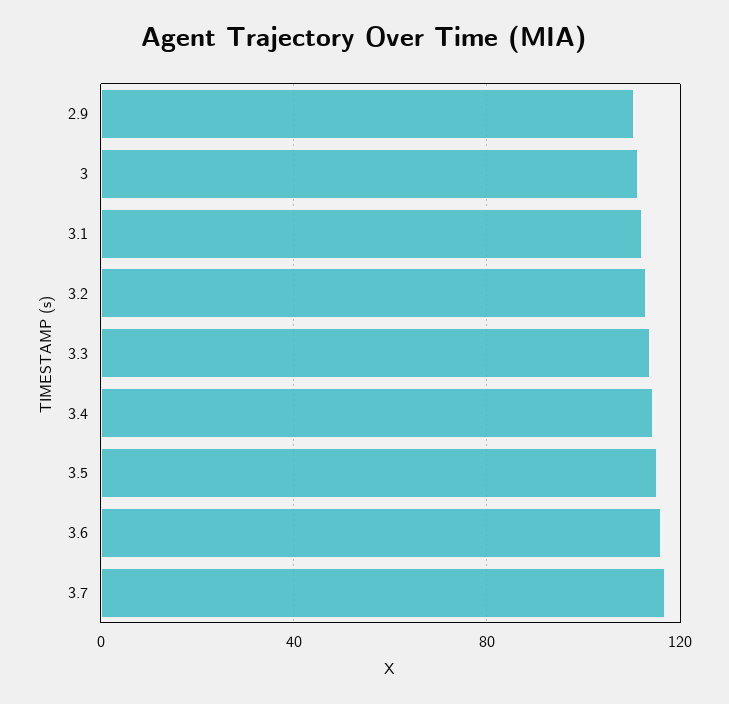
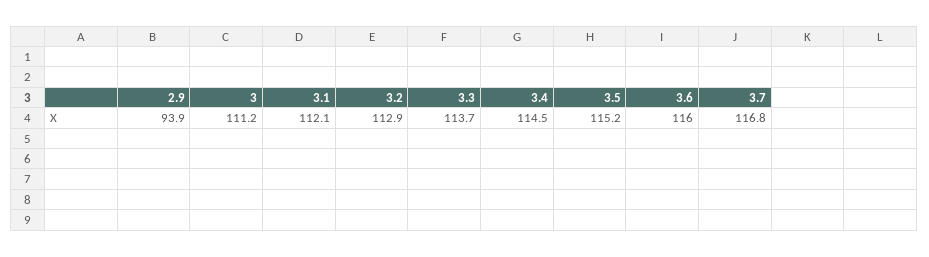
  {
-   "2.9": 110,
+   "2.9": 93.9,
    "3": 111.2,
    "3.1": 112.1,
    "3.2": 112.9,
    "3.3": 113.7,
    "3.4": 114.5,
    "3.5": 115.2,
    "3.6": 116,
    "3.7": 116.8
  }

